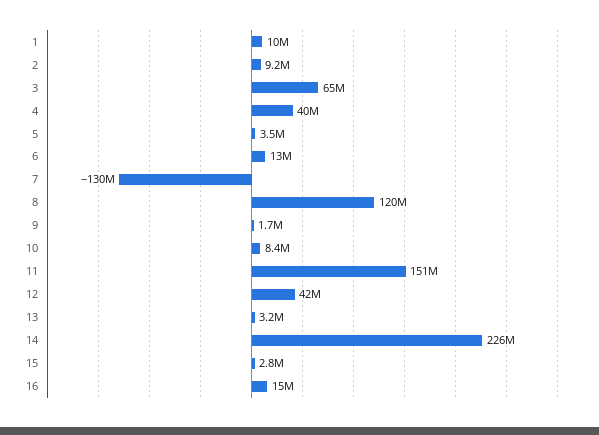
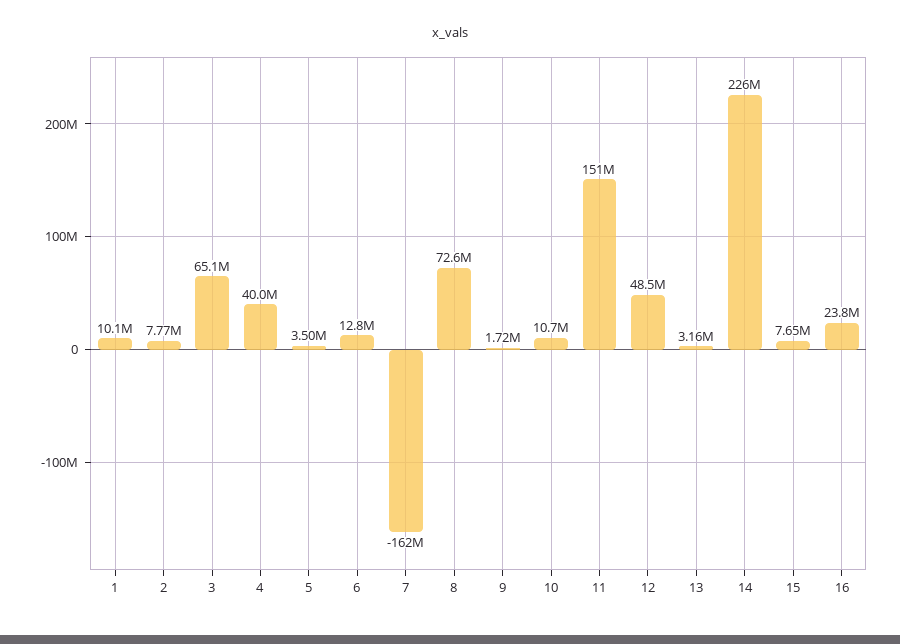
  {
    "1": 10100000,
-   "2": 9200000,
+   "2": 7770000,
    "3": 65100000,
    "4": 40000000,
    "5": 3500000,
    "6": 12800000,
-   "7": -130000000,
+   "7": -162000000,
-   "8": 120000000,
+   "8": 72600000,
    "9": 1720000,
-   "10": 8400000,
+   "10": 10700000,
    "11": 151000000,
-   "12": 42000000,
+   "12": 48500000,
    "13": 3160000,
    "14": 226000000,
-   "15": 2800000,
+   "15": 7650000,
-   "16": 15000000
+   "16": 23800000
  }

